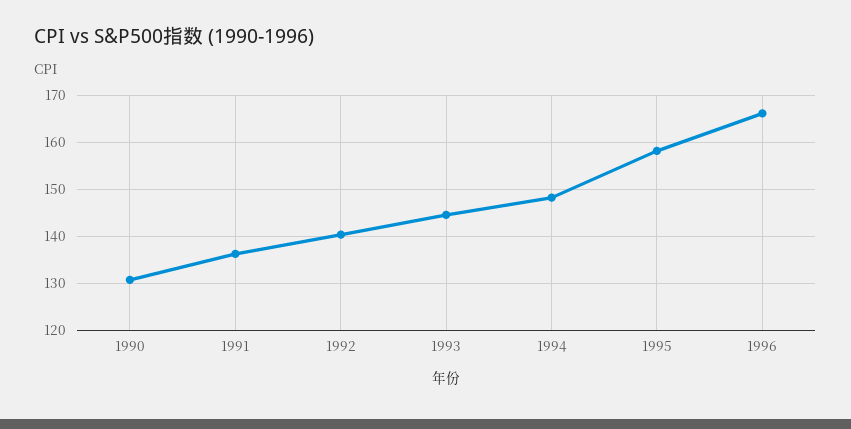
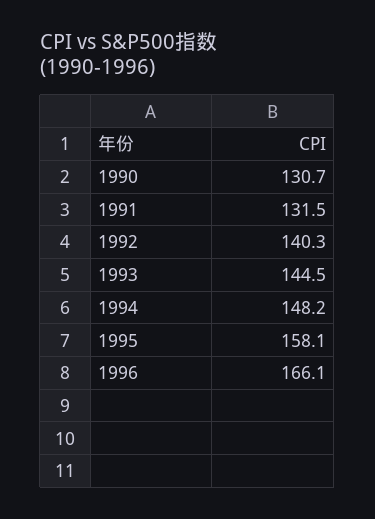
  {
    "1990": 130.7,
-   "1991": 136,
+   "1991": 131.5,
    "1992": 140.3,
    "1993": 144.5,
    "1994": 148.2,
    "1995": 158.1,
    "1996": 166.1
  }

